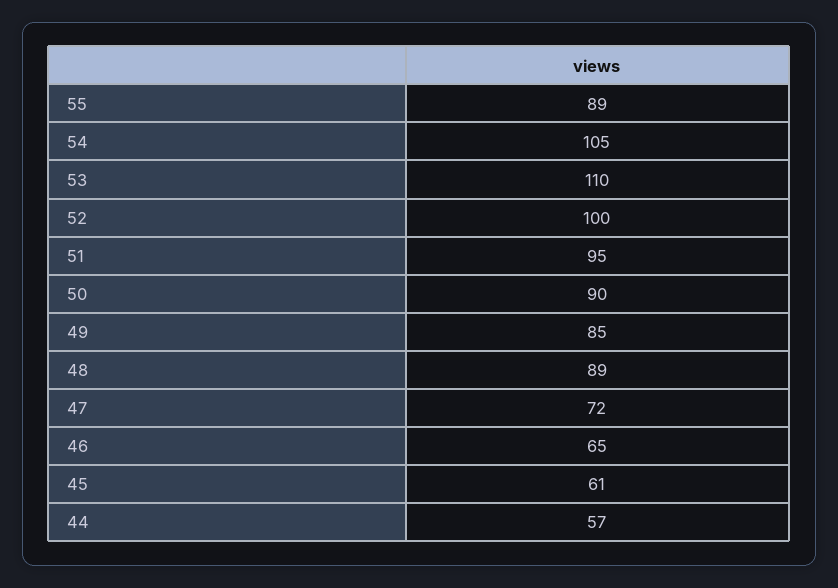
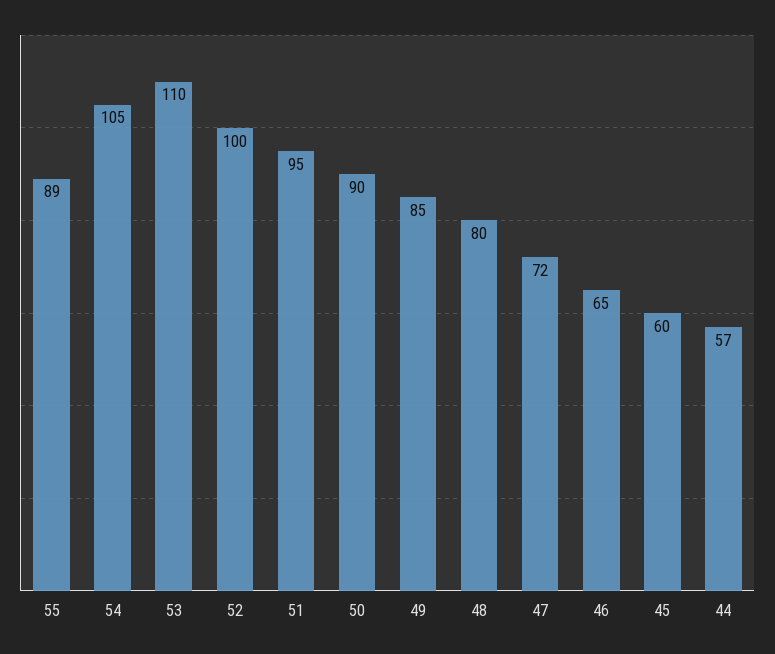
  {
    "55": 89,
    "54": 105,
    "53": 110,
    "52": 100,
    "51": 95,
    "50": 90,
    "49": 85,
-   "48": 89,
+   "48": 80,
    "47": 72,
    "46": 65,
-   "45": 61,
+   "45": 60,
    "44": 57
  }

